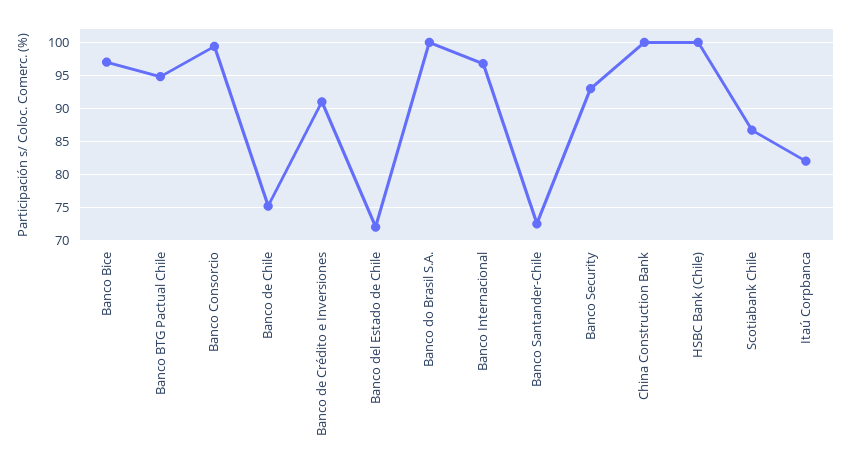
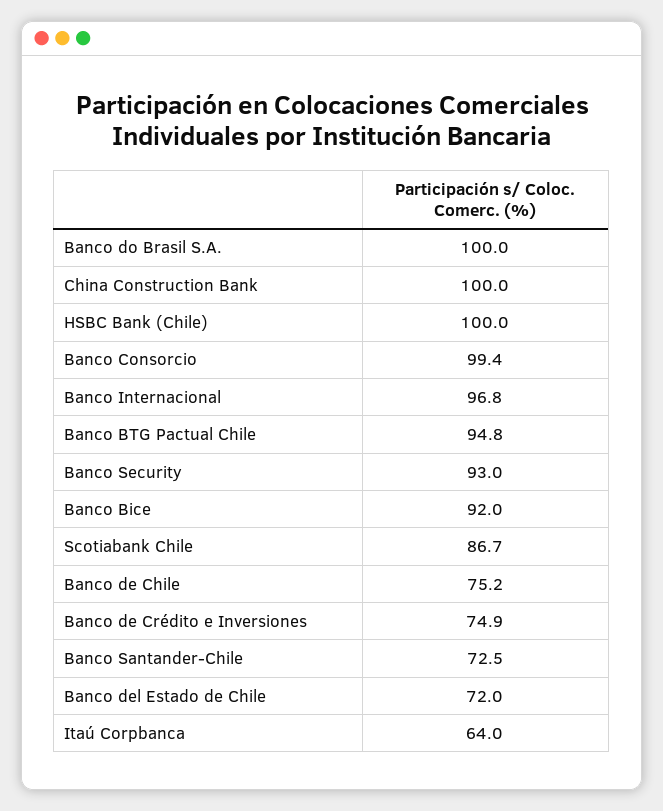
  {
-   "Banco Bice": 97,
+   "Banco Bice": 92,
    "Banco BTG Pactual Chile": 94.8,
    "Banco Consorcio": 99.4,
    "Banco de Chile": 75.2,
-   "Banco de Crédito e Inversiones": 91,
+   "Banco de Crédito e Inversiones": 74.9,
    "Banco del Estado de Chile": 72,
    "Banco do Brasil S.A.": 100,
    "Banco Internacional": 96.8,
    "Banco Santander-Chile": 72.5,
    "Banco Security": 93,
    "China Construction Bank": 100,
    "HSBC Bank (Chile)": 100,
    "Scotiabank Chile": 86.7,
-   "Itaú Corpbanca": 82
+   "Itaú Corpbanca": 64
  }

